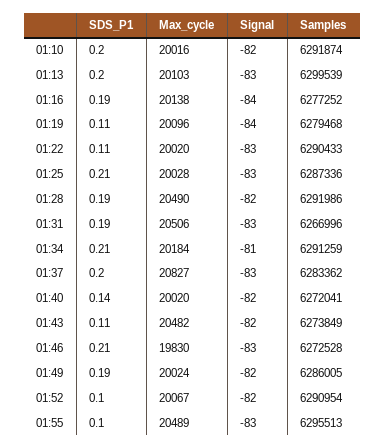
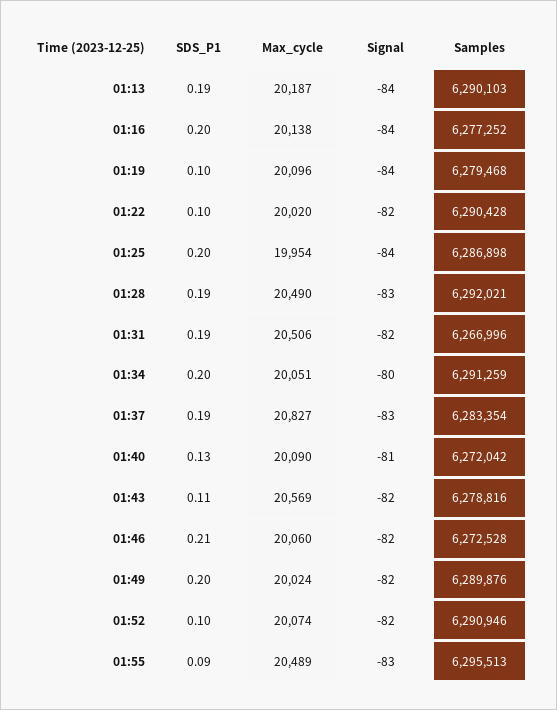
  {
    "SDS_P1": {
-     "01:10": 0.2,
-     "01:13": 0.2,
+     "01:13": 0.19,
-     "01:16": 0.19,
+     "01:16": 0.2,
-     "01:19": 0.11,
+     "01:19": 0.1,
-     "01:22": 0.11,
+     "01:22": 0.1,
-     "01:25": 0.21,
+     "01:25": 0.2,
      "01:28": 0.19,
      "01:31": 0.19,
-     "01:34": 0.21,
+     "01:34": 0.2,
-     "01:37": 0.2,
+     "01:37": 0.19,
-     "01:40": 0.14,
+     "01:40": 0.13,
      "01:43": 0.11,
      "01:46": 0.21,
-     "01:49": 0.19,
+     "01:49": 0.2,
      "01:52": 0.1,
-     "01:55": 0.1
+     "01:55": 0.09
    },
    "Max_cycle": {
-     "01:10": 20016,
-     "01:13": 20103,
+     "01:13": 20187,
      "01:16": 20138,
      "01:19": 20096,
      "01:22": 20020,
-     "01:25": 20028,
+     "01:25": 19954,
      "01:28": 20490,
      "01:31": 20506,
-     "01:34": 20184,
+     "01:34": 20051,
      "01:37": 20827,
-     "01:40": 20020,
+     "01:40": 20090,
-     "01:43": 20482,
+     "01:43": 20569,
-     "01:46": 19830,
+     "01:46": 20060,
      "01:49": 20024,
-     "01:52": 20067,
+     "01:52": 20074,
      "01:55": 20489
    },
    "Signal": {
-     "01:10": -82,
-     "01:13": -83,
+     "01:13": -84,
      "01:16": -84,
      "01:19": -84,
-     "01:22": -83,
+     "01:22": -82,
-     "01:25": -83,
+     "01:25": -84,
-     "01:28": -82,
+     "01:28": -83,
-     "01:31": -83,
+     "01:31": -82,
-     "01:34": -81,
+     "01:34": -80,
      "01:37": -83,
-     "01:40": -82,
+     "01:40": -81,
      "01:43": -82,
-     "01:46": -83,
+     "01:46": -82,
      "01:49": -82,
      "01:52": -82,
      "01:55": -83
    },
    "Samples": {
-     "01:10": 6291874,
-     "01:13": 6299539,
+     "01:13": 6290103,
      "01:16": 6277252,
      "01:19": 6279468,
-     "01:22": 6290433,
+     "01:22": 6290428,
-     "01:25": 6287336,
+     "01:25": 6286898,
-     "01:28": 6291986,
+     "01:28": 6292021,
      "01:31": 6266996,
      "01:34": 6291259,
-     "01:37": 6283362,
+     "01:37": 6283354,
-     "01:40": 6272041,
+     "01:40": 6272042,
-     "01:43": 6273849,
+     "01:43": 6278816,
      "01:46": 6272528,
-     "01:49": 6286005,
+     "01:49": 6289876,
-     "01:52": 6290954,
+     "01:52": 6290946,
      "01:55": 6295513
    }
  }

